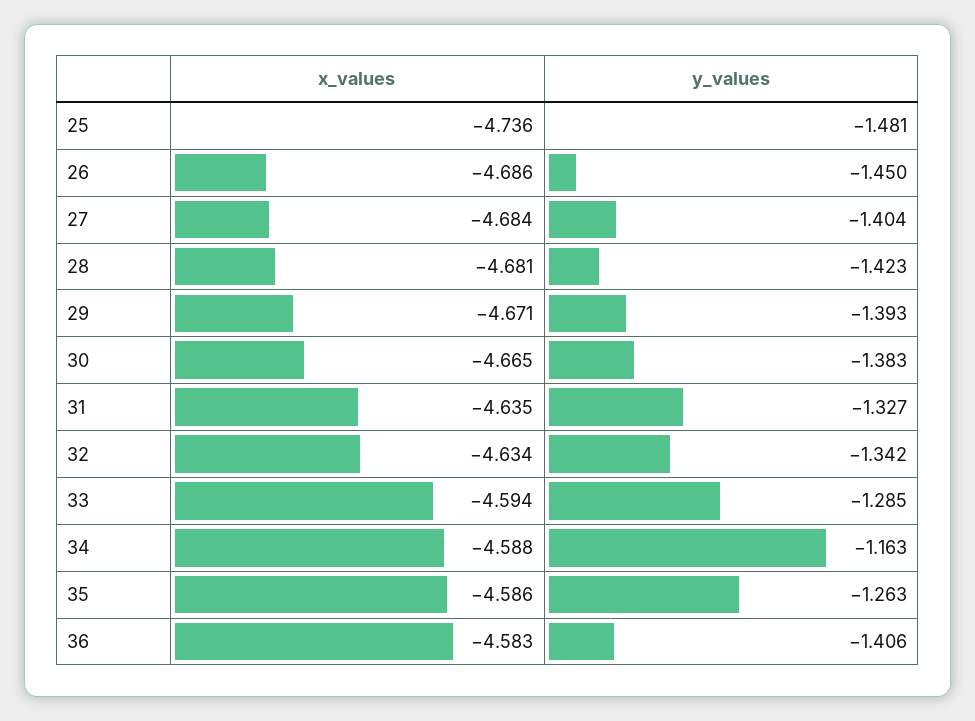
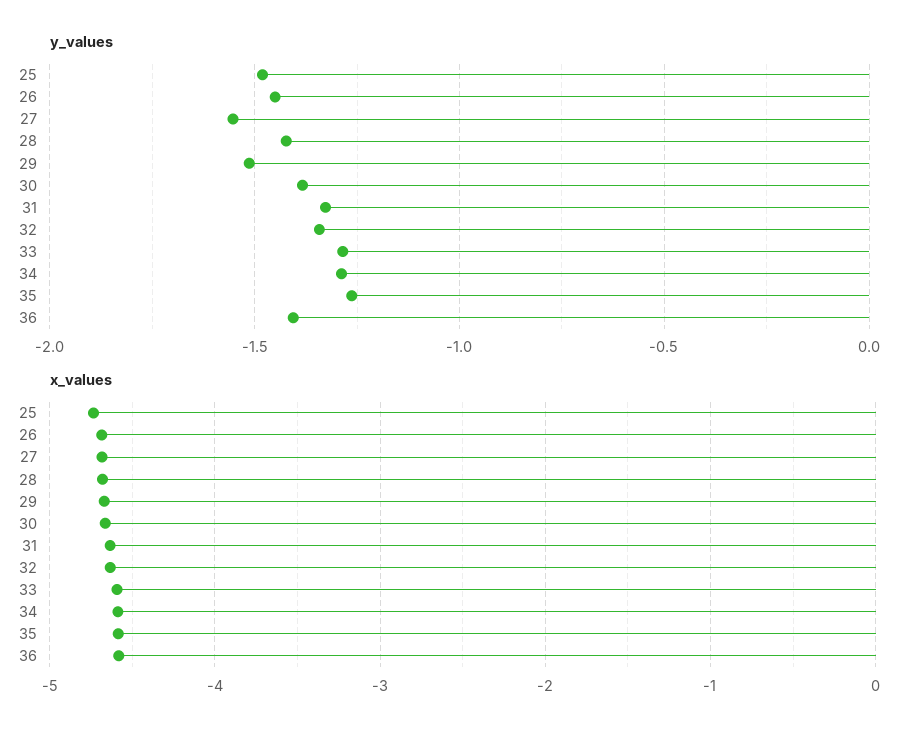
  {
    "x_values": {
      "25": -4.736,
      "26": -4.686,
      "27": -4.684,
      "28": -4.681,
      "29": -4.671,
      "30": -4.665,
      "31": -4.635,
      "32": -4.634,
      "33": -4.594,
      "34": -4.588,
      "35": -4.586,
      "36": -4.583
    },
    "y_values": {
      "25": -1.481,
      "26": -1.45,
-     "27": -1.404,
+     "27": -1.55,
      "28": -1.423,
-     "29": -1.393,
+     "29": -1.5,
      "30": -1.383,
      "31": -1.327,
      "32": -1.342,
      "33": -1.285,
-     "34": -1.163,
+     "34": -1.3,
      "35": -1.263,
      "36": -1.406
    }
  }

